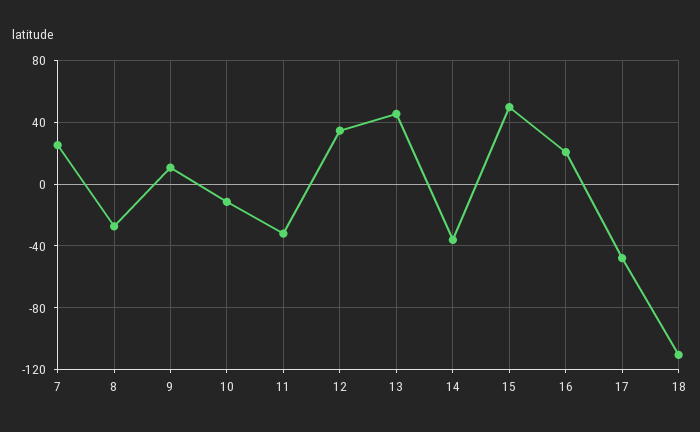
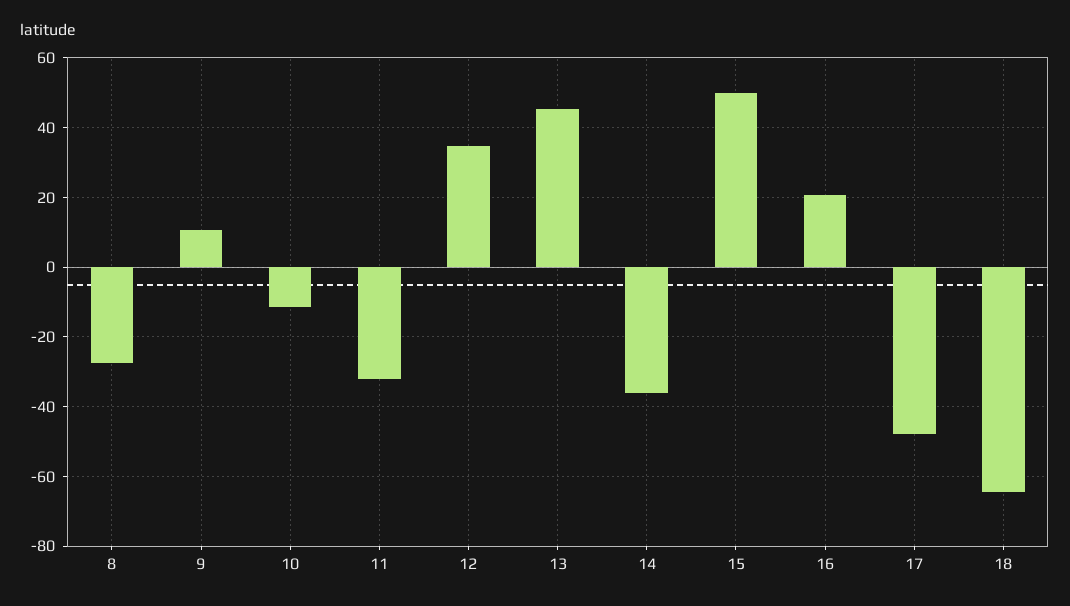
  {
-   "7": 25,
    "8": -28,
    "9": 10,
    "10": -12,
    "11": -32,
    "12": 34,
    "13": 46,
    "14": -36,
    "15": 50,
    "16": 20,
    "17": -48,
-   "18": -110
+   "18": -64
  }

